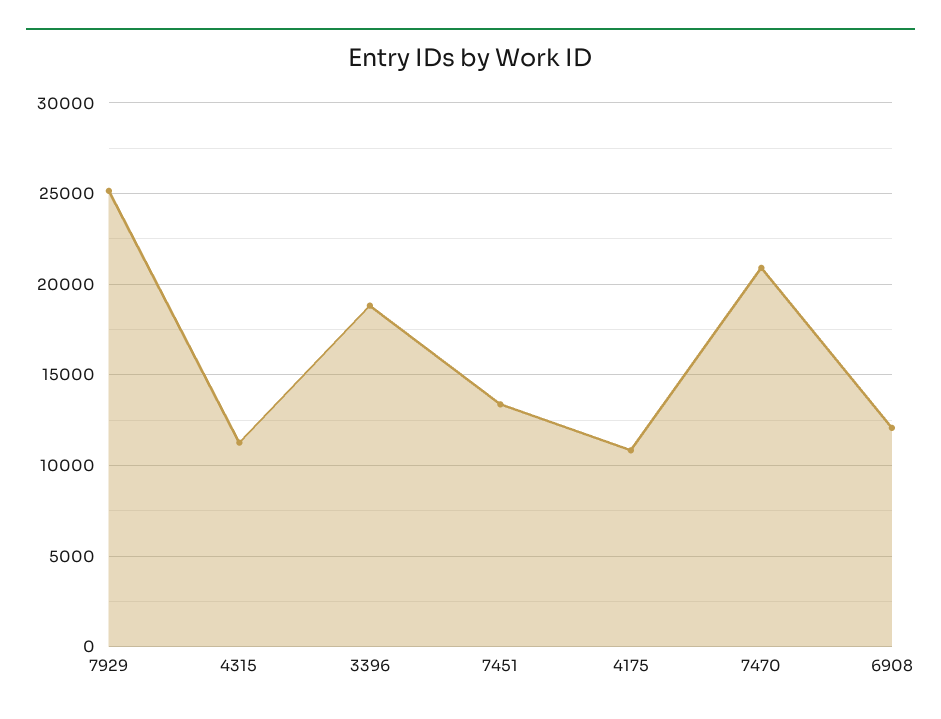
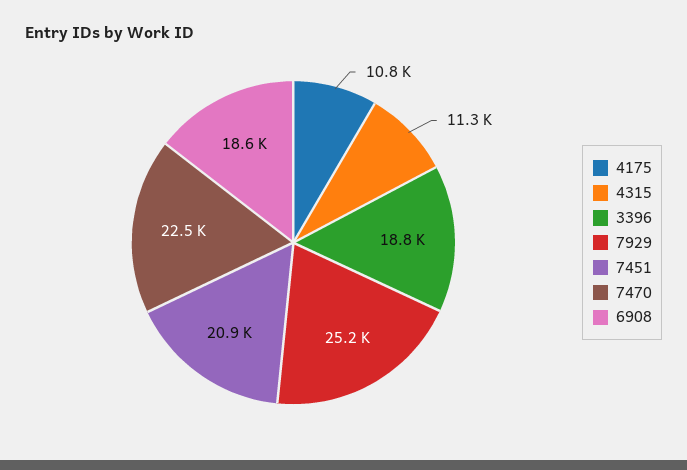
  {
    "7929": 25200,
    "4315": 11300,
    "3396": 18800,
-   "7451": 13500,
+   "7451": 20900,
    "4175": 10800,
-   "7470": 21000,
+   "7470": 22500,
-   "6908": 12000
+   "6908": 18600
  }

